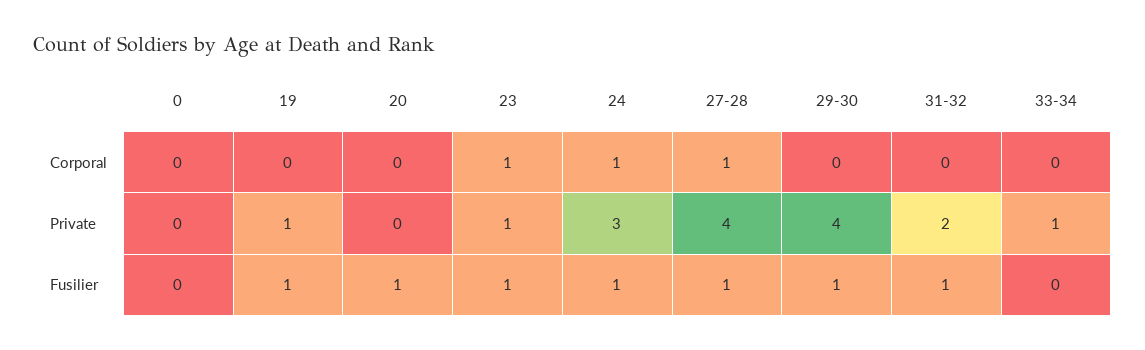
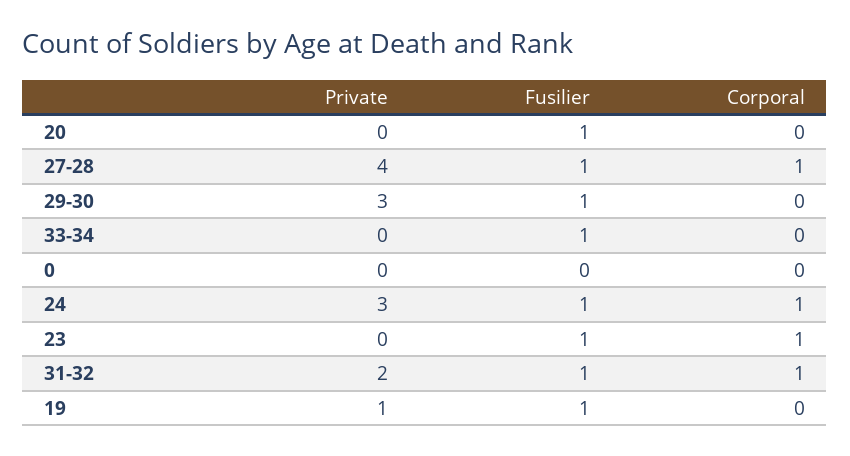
  {
    "0": {
      "Corporal": 0,
      "Private": 0,
      "Fusilier": 0
    },
    "19": {
      "Corporal": 0,
      "Private": 1,
      "Fusilier": 1
    },
    "20": {
      "Corporal": 0,
      "Private": 0,
      "Fusilier": 1
    },
    "23": {
      "Corporal": 1,
-     "Private": 1,
+     "Private": 0,
      "Fusilier": 1
    },
    "24": {
      "Corporal": 1,
      "Private": 3,
      "Fusilier": 1
    },
    "27-28": {
      "Corporal": 1,
      "Private": 4,
      "Fusilier": 1
    },
    "29-30": {
      "Corporal": 0,
-     "Private": 4,
+     "Private": 3,
      "Fusilier": 1
    },
    "31-32": {
-     "Corporal": 0,
+     "Corporal": 1,
      "Private": 2,
      "Fusilier": 1
    },
    "33-34": {
      "Corporal": 0,
-     "Private": 1,
+     "Private": 0,
-     "Fusilier": 0
+     "Fusilier": 1
    }
  }

